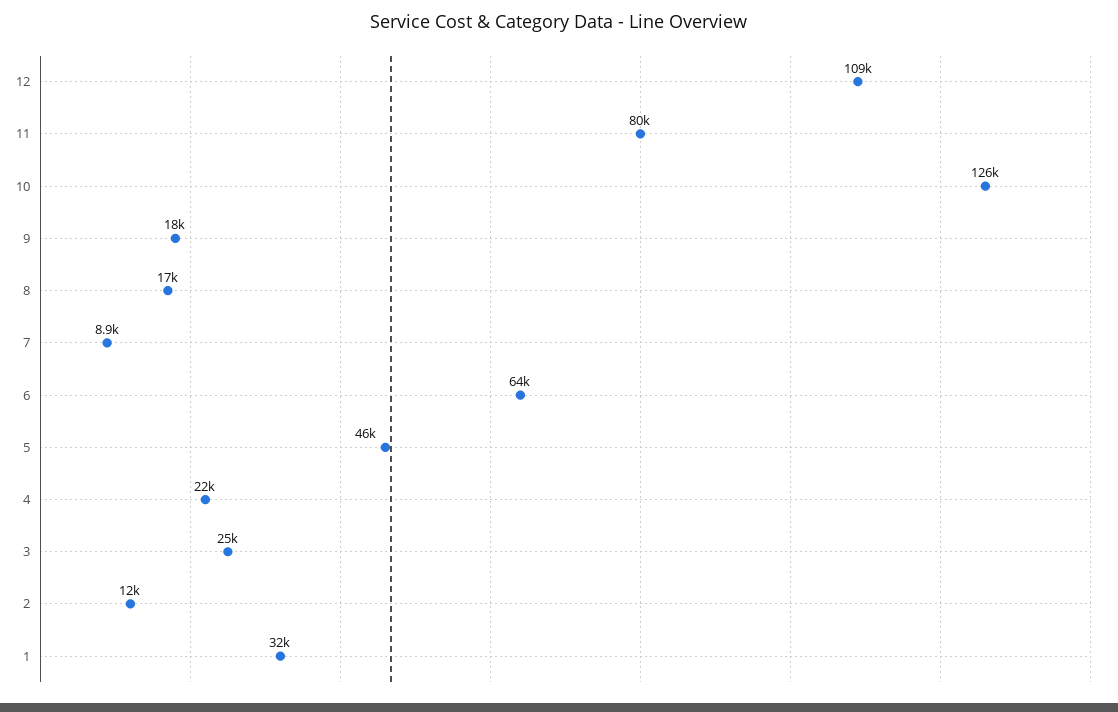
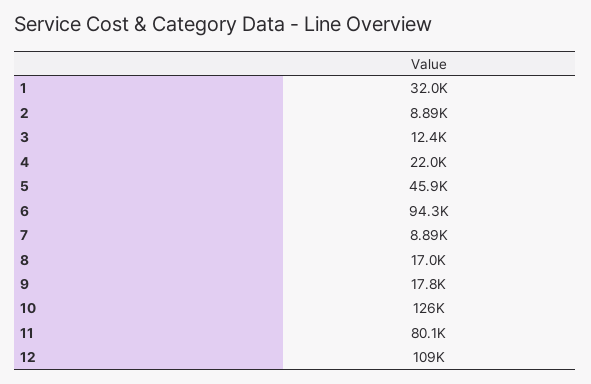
  {
    "12": 109000,
    "11": 80100,
    "10": 126000,
    "9": 17800,
    "8": 17000,
    "7": 8890,
-   "6": 64000,
+   "6": 94300,
    "5": 45900,
    "4": 22000,
-   "3": 25000,
+   "3": 12400,
-   "2": 12000,
+   "2": 8890,
    "1": 32000
  }

